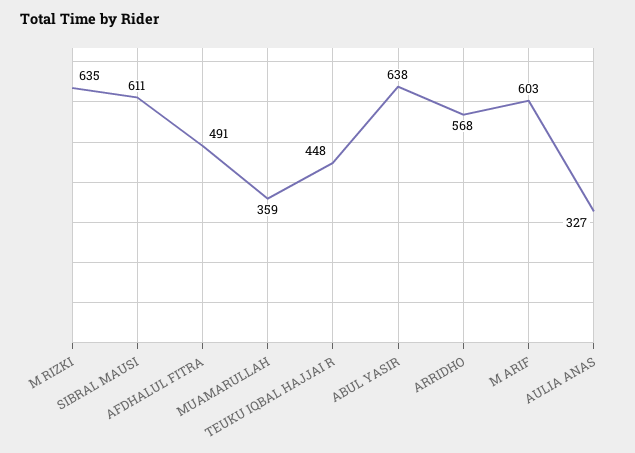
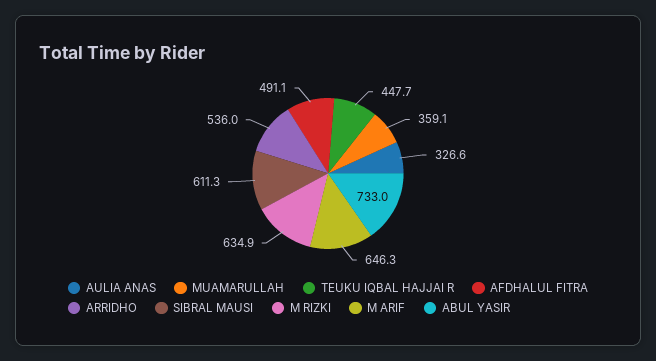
  {
    "M RIZKI": 634.9,
    "SIBRAL MAUSI": 611.3,
    "AFDHALUL FITRA": 491.1,
    "MUAMARULLAH": 359.1,
    "TEUKU IQBAL HAJJAI R": 447.7,
-   "ABUL YASIR": 638,
+   "ABUL YASIR": 733,
-   "ARRIDHO": 568,
+   "ARRIDHO": 536,
-   "M ARIF": 603,
+   "M ARIF": 646.3,
    "AULIA ANAS": 326.6
  }

